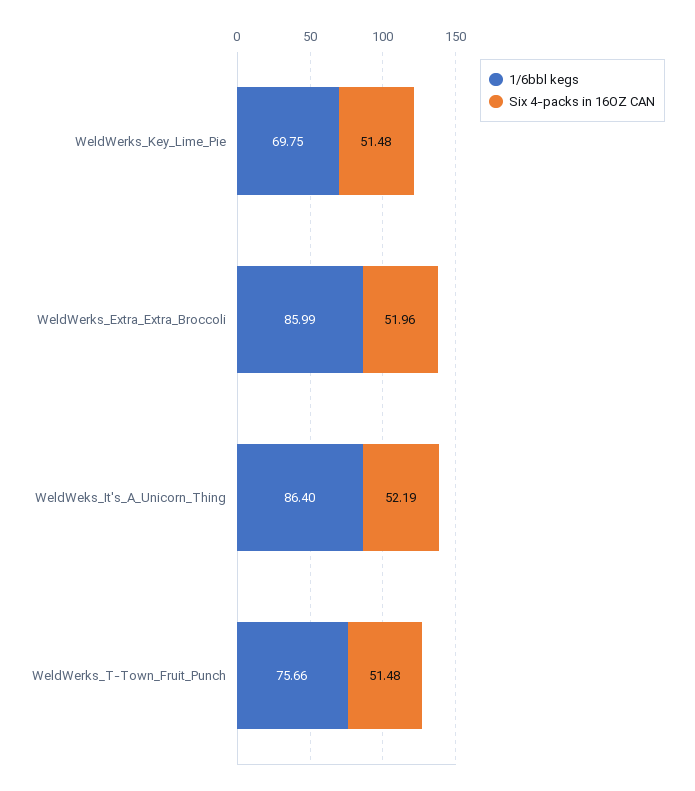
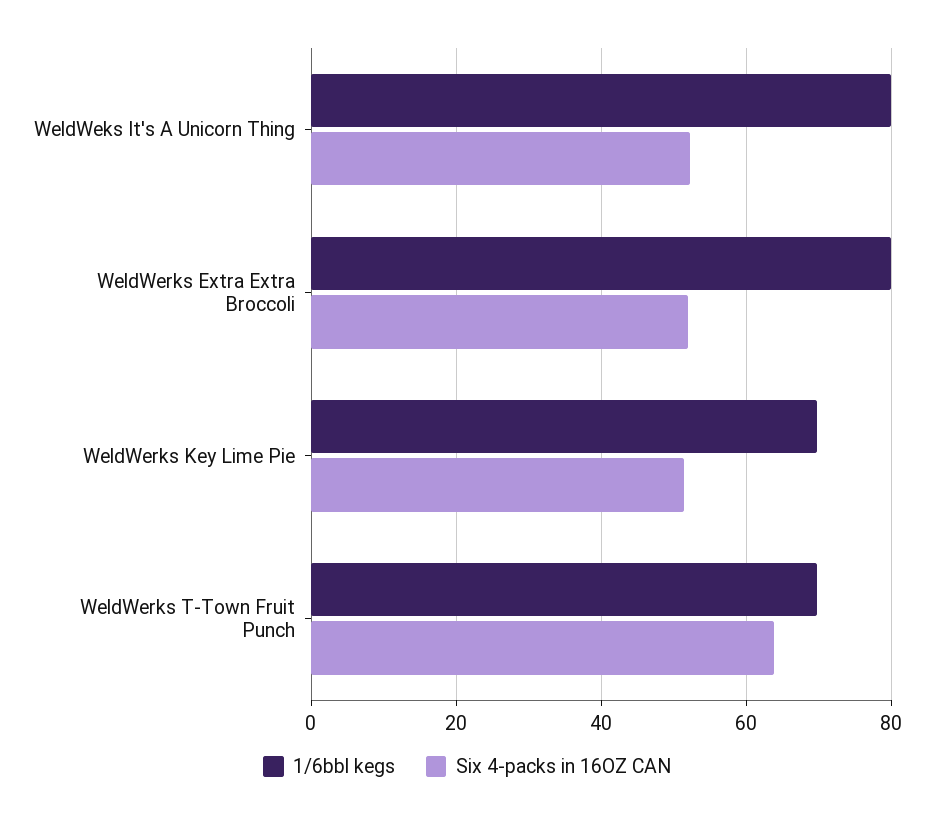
  {
    "1/6bbl kegs": {
      "WeldWerks_Key_Lime_Pie": 69.75,
-     "WeldWerks_Extra_Extra_Broccoli": 85.99,
+     "WeldWerks_Extra_Extra_Broccoli": 80,
-     "WeldWeks_It's_A_Unicorn_Thing": 86.4,
+     "WeldWeks_It's_A_Unicorn_Thing": 80,
-     "WeldWerks_T-Town_Fruit_Punch": 75.66
+     "WeldWerks_T-Town_Fruit_Punch": 70
    },
    "Six 4-packs in 16OZ CAN": {
      "WeldWerks_Key_Lime_Pie": 51.48,
      "WeldWerks_Extra_Extra_Broccoli": 51.96,
      "WeldWeks_It's_A_Unicorn_Thing": 52.19,
-     "WeldWerks_T-Town_Fruit_Punch": 51.48
+     "WeldWerks_T-Town_Fruit_Punch": 64
    }
  }

